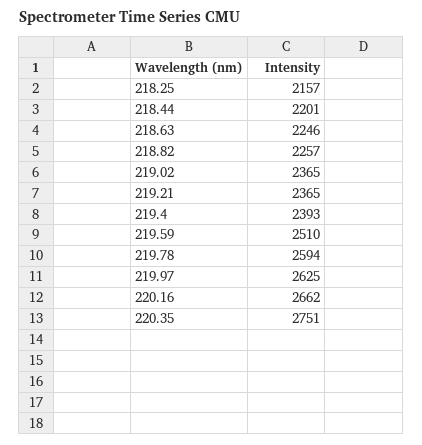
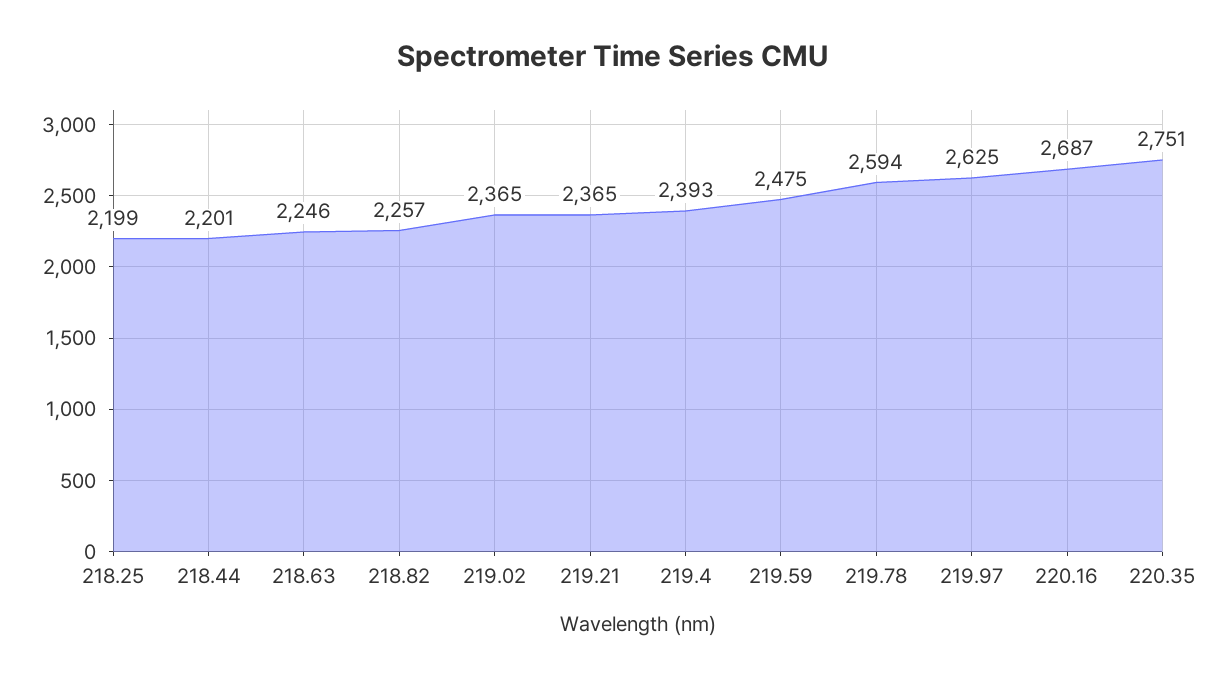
  {
-   "218.25": 2157,
+   "218.25": 2199,
    "218.44": 2201,
    "218.63": 2246,
    "218.82": 2257,
    "219.02": 2365,
    "219.21": 2365,
    "219.4": 2393,
-   "219.59": 2510,
+   "219.59": 2475,
    "219.78": 2594,
    "219.97": 2625,
-   "220.16": 2662,
+   "220.16": 2687,
    "220.35": 2751
  }

